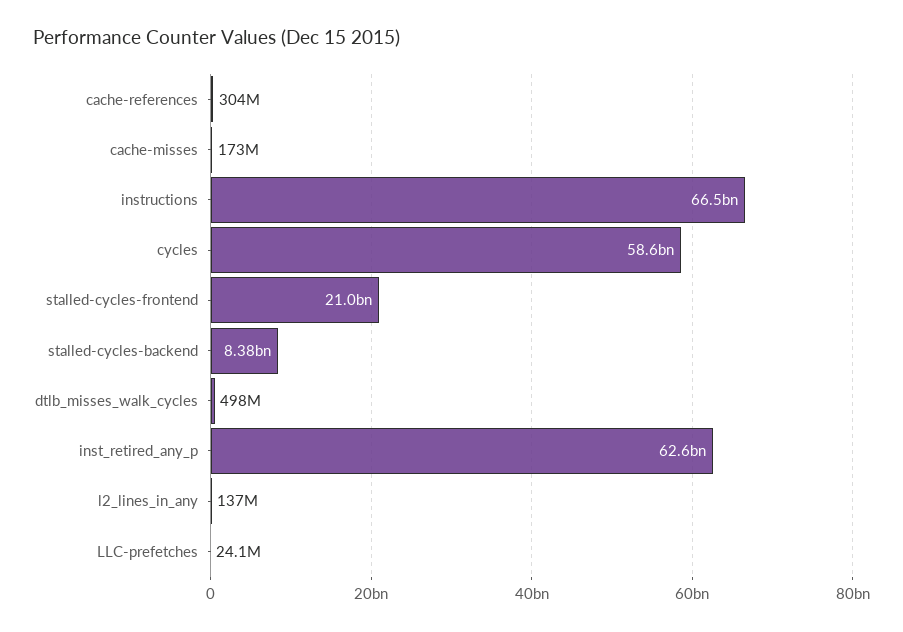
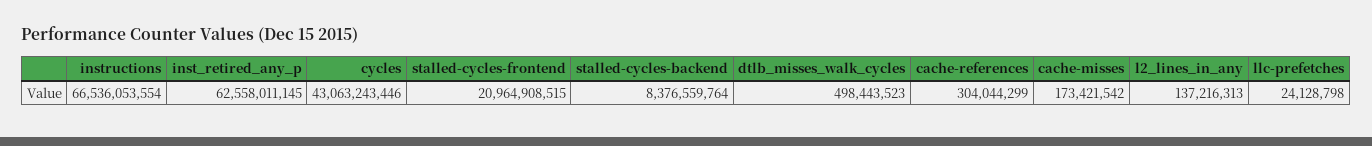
  {
    "cache-references": 304044299,
    "cache-misses": 173421542,
    "instructions": 66536053554,
-   "cycles": 58600000000,
+   "cycles": 43063243446,
    "stalled-cycles-frontend": 20964908515,
    "stalled-cycles-backend": 8376559764,
    "dtlb_misses_walk_cycles": 498443523,
    "inst_retired_any_p": 62558011145,
    "l2_lines_in_any": 137216313,
    "LLC-prefetches": 24128798
  }

